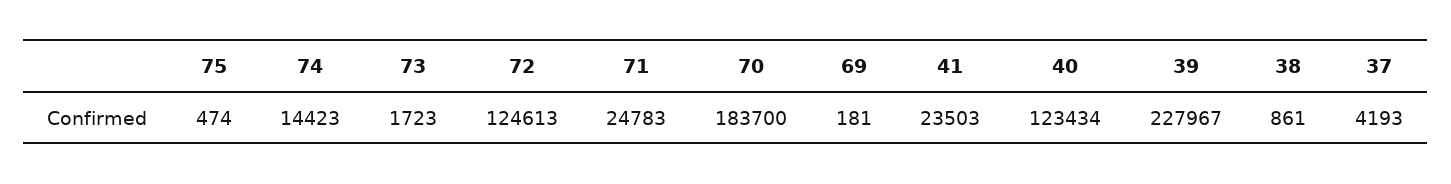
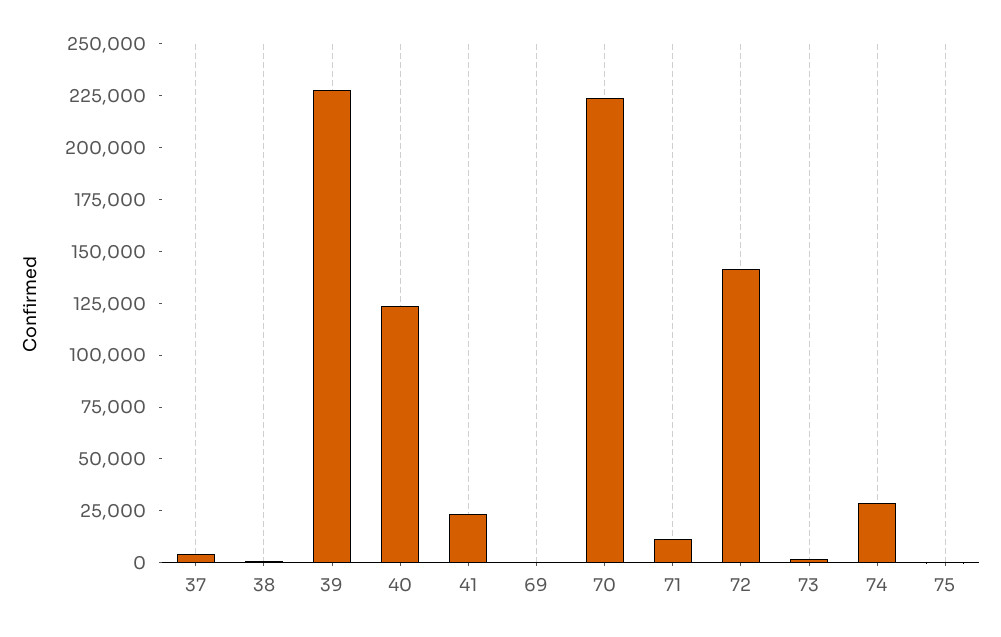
  {
    "75": 474,
-   "74": 14423,
+   "74": 30000,
    "73": 1723,
-   "72": 124613,
+   "72": 140000,
-   "71": 24783,
+   "71": 10000,
-   "70": 183700,
+   "70": 225000,
    "69": 181,
    "41": 23503,
    "40": 123434,
    "39": 227967,
    "38": 861,
    "37": 4193
  }

